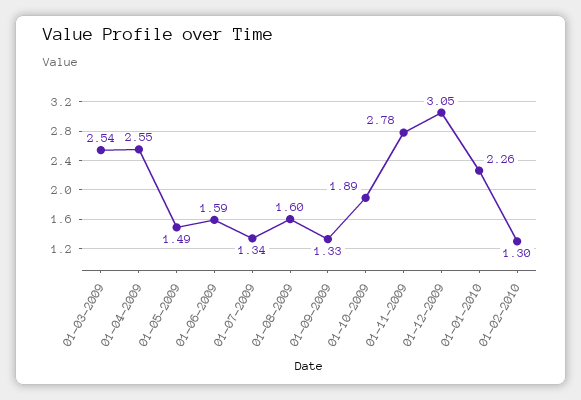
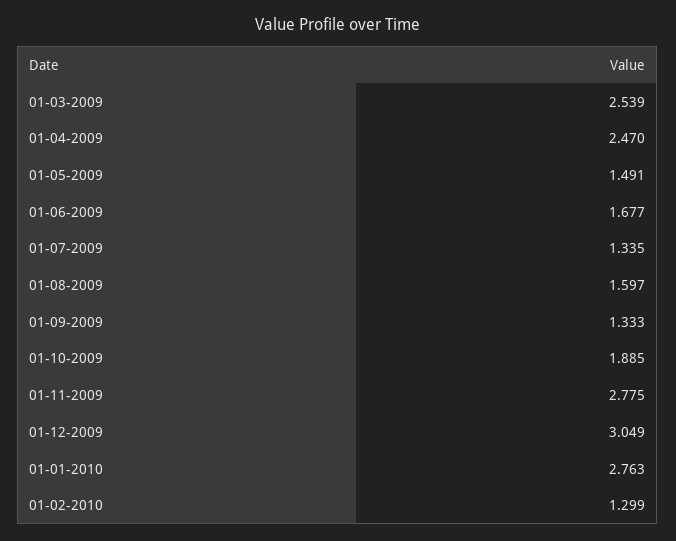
  {
    "01-03-2009": 2.539,
-   "01-04-2009": 2.55,
+   "01-04-2009": 2.47,
    "01-05-2009": 1.491,
-   "01-06-2009": 1.59,
+   "01-06-2009": 1.677,
    "01-07-2009": 1.335,
    "01-08-2009": 1.597,
    "01-09-2009": 1.333,
    "01-10-2009": 1.885,
    "01-11-2009": 2.775,
    "01-12-2009": 3.049,
-   "01-01-2010": 2.26,
+   "01-01-2010": 2.763,
    "01-02-2010": 1.299
  }

